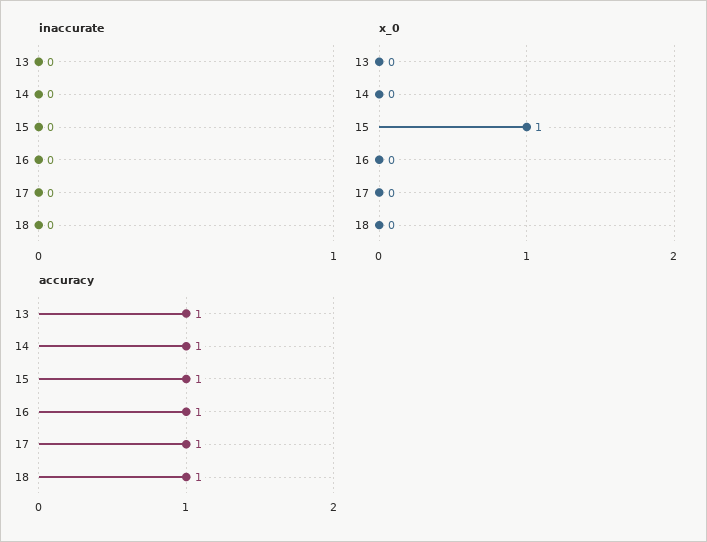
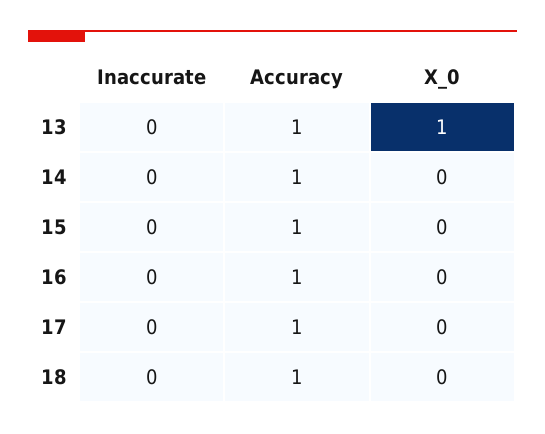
  {
    "inaccurate": {
      "13": 0,
      "14": 0,
      "15": 0,
      "16": 0,
      "17": 0,
      "18": 0
    },
    "x_0": {
-     "13": 0,
+     "13": 1,
      "14": 0,
-     "15": 1,
+     "15": 0,
      "16": 0,
      "17": 0,
      "18": 0
    },
    "accuracy": {
      "13": 1,
      "14": 1,
      "15": 1,
      "16": 1,
      "17": 1,
      "18": 1
    }
  }

